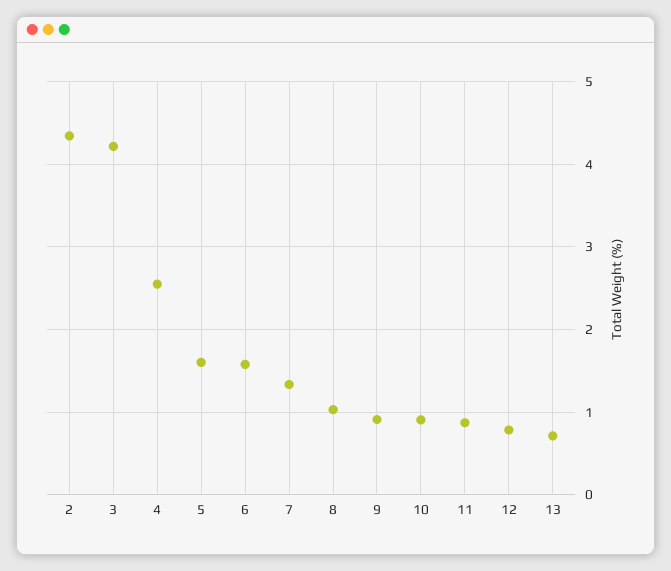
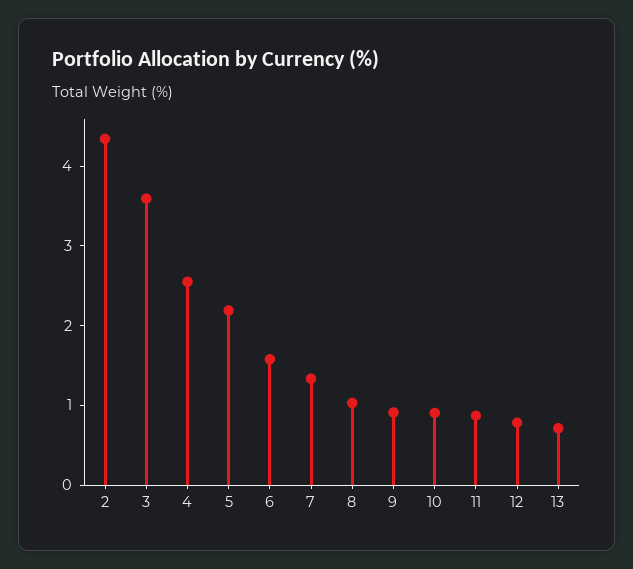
  {
    "2": 4.3,
-   "3": 4.2,
+   "3": 3.6,
    "4": 2.6,
-   "5": 1.6,
+   "5": 2.2,
    "6": 1.6,
    "7": 1.3,
    "8": 1,
    "9": 0.9,
    "10": 0.9,
    "11": 0.9,
    "12": 0.8,
    "13": 0.7
  }

